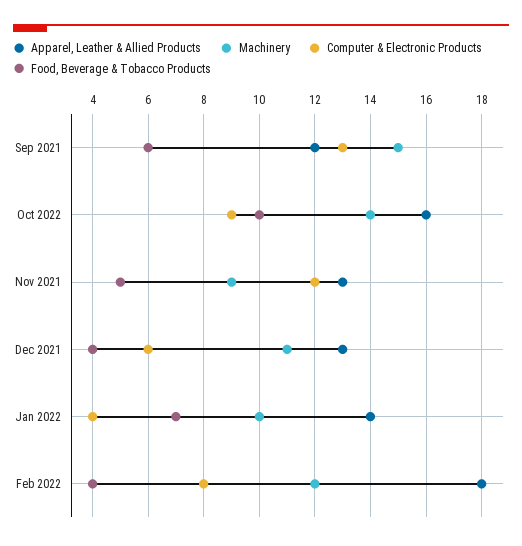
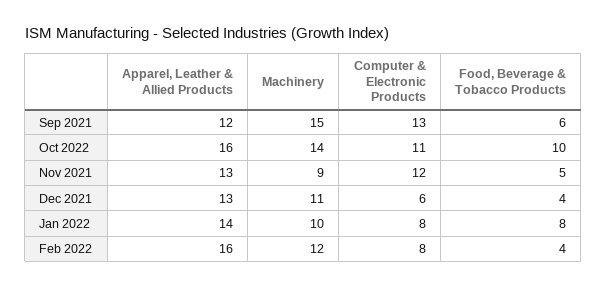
  {
    "Apparel, Leather & Allied Products": {
      "Sep 2021": 12,
      "Oct 2022": 16,
      "Nov 2021": 13,
      "Dec 2021": 13,
      "Jan 2022": 14,
-     "Feb 2022": 18
+     "Feb 2022": 16
    },
    "Machinery": {
      "Sep 2021": 15,
      "Oct 2022": 14,
      "Nov 2021": 9,
      "Dec 2021": 11,
      "Jan 2022": 10,
      "Feb 2022": 12
    },
    "Computer & Electronic Products": {
      "Sep 2021": 13,
-     "Oct 2022": 9,
+     "Oct 2022": 11,
      "Nov 2021": 12,
      "Dec 2021": 6,
-     "Jan 2022": 4,
+     "Jan 2022": 8,
      "Feb 2022": 8
    },
    "Food, Beverage & Tobacco Products": {
      "Sep 2021": 6,
      "Oct 2022": 10,
      "Nov 2021": 5,
      "Dec 2021": 4,
-     "Jan 2022": 7,
+     "Jan 2022": 8,
      "Feb 2022": 4
    }
  }

